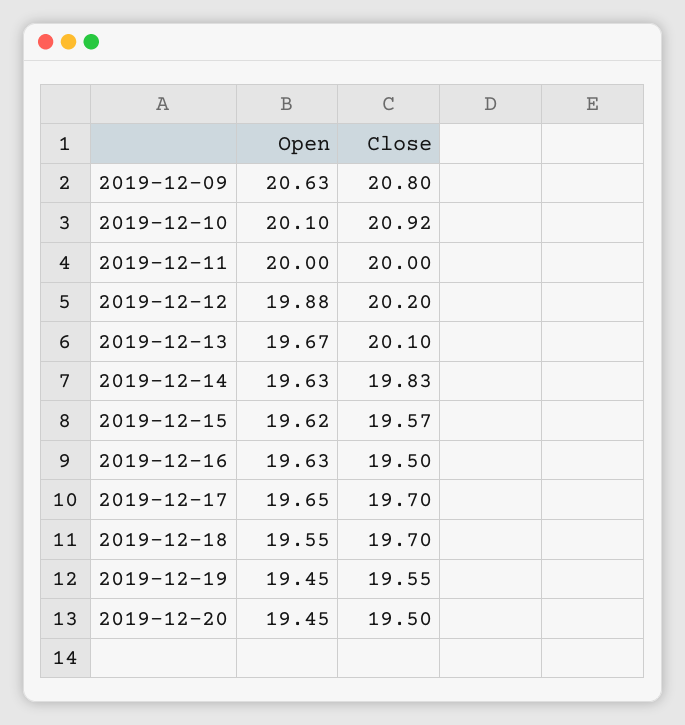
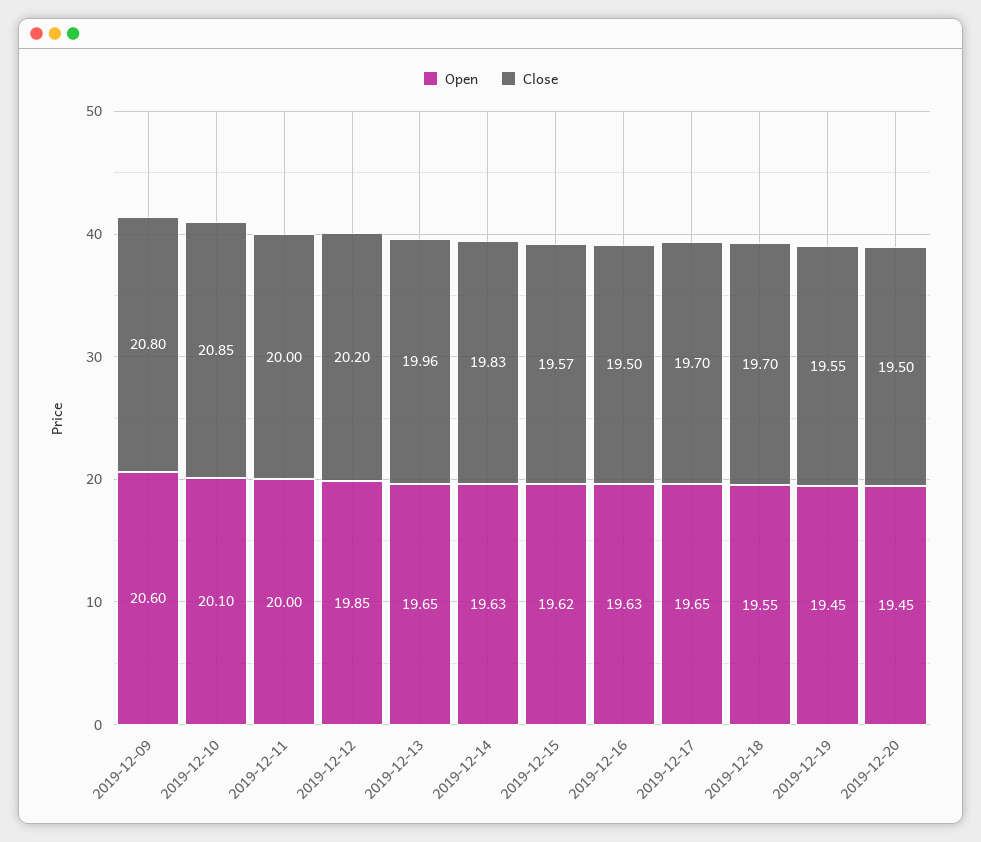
  {
    "Open": {
-     "2019-12-09": 20.63,
+     "2019-12-09": 20.6,
      "2019-12-10": 20.1,
      "2019-12-11": 20,
-     "2019-12-12": 19.88,
+     "2019-12-12": 19.85,
-     "2019-12-13": 19.67,
+     "2019-12-13": 19.65,
      "2019-12-14": 19.63,
      "2019-12-15": 19.62,
      "2019-12-16": 19.63,
      "2019-12-17": 19.65,
      "2019-12-18": 19.55,
      "2019-12-19": 19.45,
      "2019-12-20": 19.45
    },
    "Close": {
      "2019-12-09": 20.8,
-     "2019-12-10": 20.92,
+     "2019-12-10": 20.85,
      "2019-12-11": 20,
      "2019-12-12": 20.2,
-     "2019-12-13": 20.1,
+     "2019-12-13": 19.96,
      "2019-12-14": 19.83,
      "2019-12-15": 19.57,
      "2019-12-16": 19.5,
      "2019-12-17": 19.7,
      "2019-12-18": 19.7,
      "2019-12-19": 19.55,
      "2019-12-20": 19.5
    }
  }

